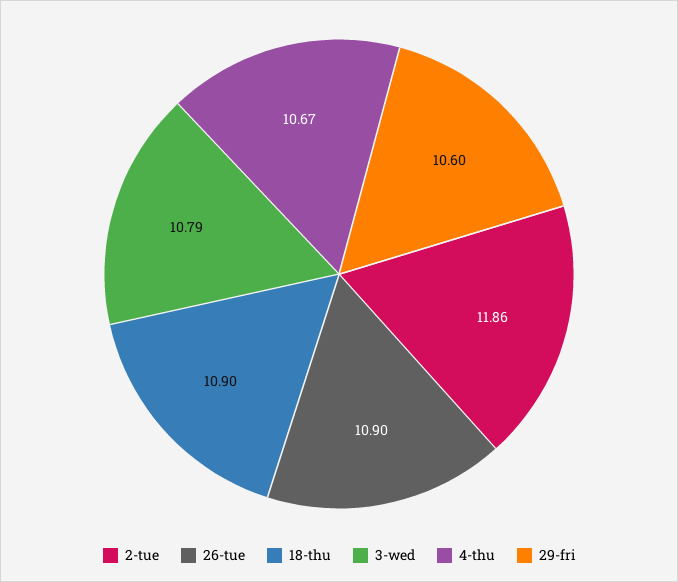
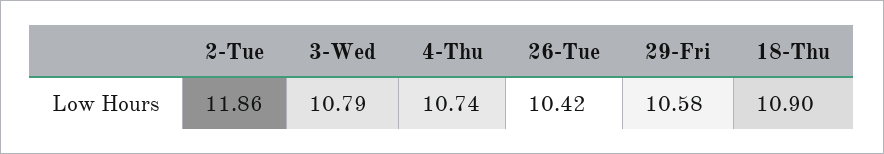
  {
    "2-tue": 11.86,
-   "26-tue": 10.9,
+   "26-tue": 10.42,
    "18-thu": 10.9,
    "3-wed": 10.79,
-   "4-thu": 10.67,
+   "4-thu": 10.74,
-   "29-fri": 10.6
+   "29-fri": 10.58
  }

